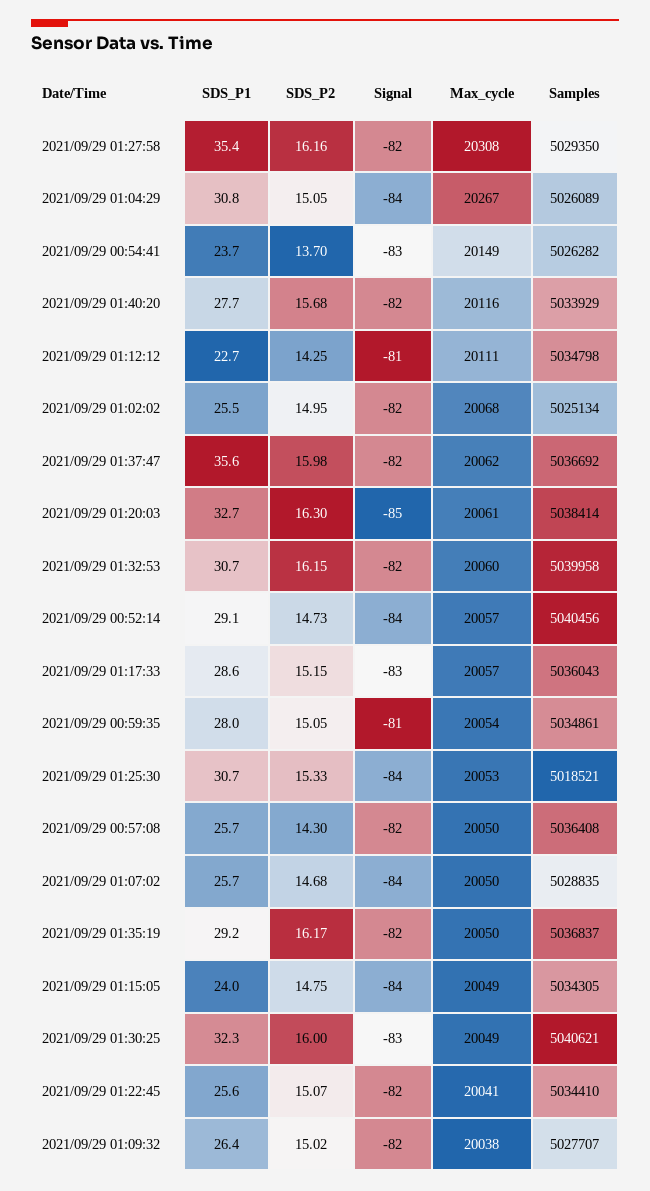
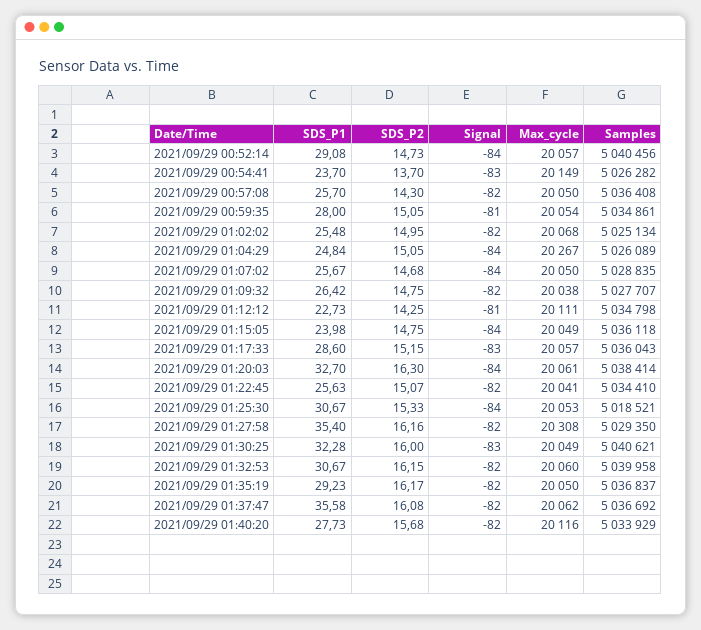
  {
    "SDS_P1": {
      "2021/09/29 01:27:58": 35.4,
-     "2021/09/29 01:04:29": 30.8,
+     "2021/09/29 01:04:29": 24.84,
      "2021/09/29 00:54:41": 23.7,
      "2021/09/29 01:40:20": 27.73,
      "2021/09/29 01:12:12": 22.73,
      "2021/09/29 01:02:02": 25.48,
      "2021/09/29 01:37:47": 35.58,
      "2021/09/29 01:20:03": 32.7,
      "2021/09/29 01:32:53": 30.67,
      "2021/09/29 00:52:14": 29.08,
      "2021/09/29 01:17:33": 28.6,
      "2021/09/29 00:59:35": 28,
      "2021/09/29 01:25:30": 30.67,
      "2021/09/29 00:57:08": 25.7,
      "2021/09/29 01:07:02": 25.67,
      "2021/09/29 01:35:19": 29.23,
      "2021/09/29 01:15:05": 23.98,
      "2021/09/29 01:30:25": 32.28,
      "2021/09/29 01:22:45": 25.63,
      "2021/09/29 01:09:32": 26.42
    },
    "SDS_P2": {
      "2021/09/29 01:27:58": 16.16,
      "2021/09/29 01:04:29": 15.05,
      "2021/09/29 00:54:41": 13.7,
      "2021/09/29 01:40:20": 15.68,
      "2021/09/29 01:12:12": 14.25,
      "2021/09/29 01:02:02": 14.95,
-     "2021/09/29 01:37:47": 15.98,
+     "2021/09/29 01:37:47": 16.08,
      "2021/09/29 01:20:03": 16.3,
      "2021/09/29 01:32:53": 16.15,
      "2021/09/29 00:52:14": 14.73,
      "2021/09/29 01:17:33": 15.15,
      "2021/09/29 00:59:35": 15.05,
      "2021/09/29 01:25:30": 15.33,
      "2021/09/29 00:57:08": 14.3,
      "2021/09/29 01:07:02": 14.68,
      "2021/09/29 01:35:19": 16.17,
      "2021/09/29 01:15:05": 14.75,
      "2021/09/29 01:30:25": 16,
      "2021/09/29 01:22:45": 15.07,
-     "2021/09/29 01:09:32": 15.02
+     "2021/09/29 01:09:32": 14.75
    },
    "Signal": {
      "2021/09/29 01:27:58": -82,
      "2021/09/29 01:04:29": -84,
      "2021/09/29 00:54:41": -83,
      "2021/09/29 01:40:20": -82,
      "2021/09/29 01:12:12": -81,
      "2021/09/29 01:02:02": -82,
      "2021/09/29 01:37:47": -82,
-     "2021/09/29 01:20:03": -85,
+     "2021/09/29 01:20:03": -84,
      "2021/09/29 01:32:53": -82,
      "2021/09/29 00:52:14": -84,
      "2021/09/29 01:17:33": -83,
      "2021/09/29 00:59:35": -81,
      "2021/09/29 01:25:30": -84,
      "2021/09/29 00:57:08": -82,
      "2021/09/29 01:07:02": -84,
      "2021/09/29 01:35:19": -82,
      "2021/09/29 01:15:05": -84,
      "2021/09/29 01:30:25": -83,
      "2021/09/29 01:22:45": -82,
      "2021/09/29 01:09:32": -82
    },
    "Max_cycle": {
      "2021/09/29 01:27:58": 20308,
      "2021/09/29 01:04:29": 20267,
      "2021/09/29 00:54:41": 20149,
      "2021/09/29 01:40:20": 20116,
      "2021/09/29 01:12:12": 20111,
      "2021/09/29 01:02:02": 20068,
      "2021/09/29 01:37:47": 20062,
      "2021/09/29 01:20:03": 20061,
      "2021/09/29 01:32:53": 20060,
      "2021/09/29 00:52:14": 20057,
      "2021/09/29 01:17:33": 20057,
      "2021/09/29 00:59:35": 20054,
      "2021/09/29 01:25:30": 20053,
      "2021/09/29 00:57:08": 20050,
      "2021/09/29 01:07:02": 20050,
      "2021/09/29 01:35:19": 20050,
      "2021/09/29 01:15:05": 20049,
      "2021/09/29 01:30:25": 20049,
      "2021/09/29 01:22:45": 20041,
      "2021/09/29 01:09:32": 20038
    },
    "Samples": {
      "2021/09/29 01:27:58": 5029350,
      "2021/09/29 01:04:29": 5026089,
      "2021/09/29 00:54:41": 5026282,
      "2021/09/29 01:40:20": 5033929,
      "2021/09/29 01:12:12": 5034798,
      "2021/09/29 01:02:02": 5025134,
      "2021/09/29 01:37:47": 5036692,
      "2021/09/29 01:20:03": 5038414,
      "2021/09/29 01:32:53": 5039958,
      "2021/09/29 00:52:14": 5040456,
      "2021/09/29 01:17:33": 5036043,
      "2021/09/29 00:59:35": 5034861,
      "2021/09/29 01:25:30": 5018521,
      "2021/09/29 00:57:08": 5036408,
      "2021/09/29 01:07:02": 5028835,
      "2021/09/29 01:35:19": 5036837,
-     "2021/09/29 01:15:05": 5034305,
+     "2021/09/29 01:15:05": 5036118,
      "2021/09/29 01:30:25": 5040621,
      "2021/09/29 01:22:45": 5034410,
      "2021/09/29 01:09:32": 5027707
    }
  }

